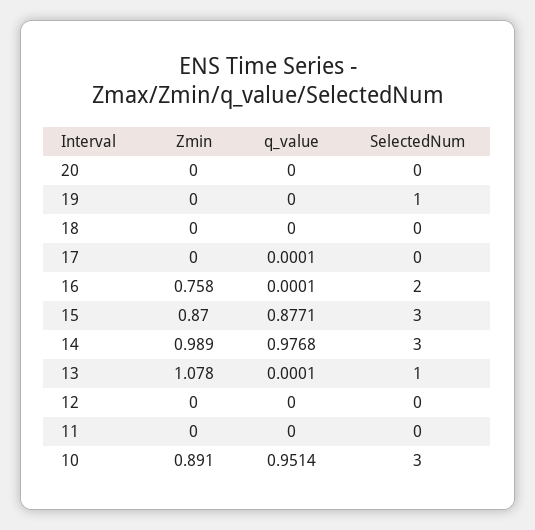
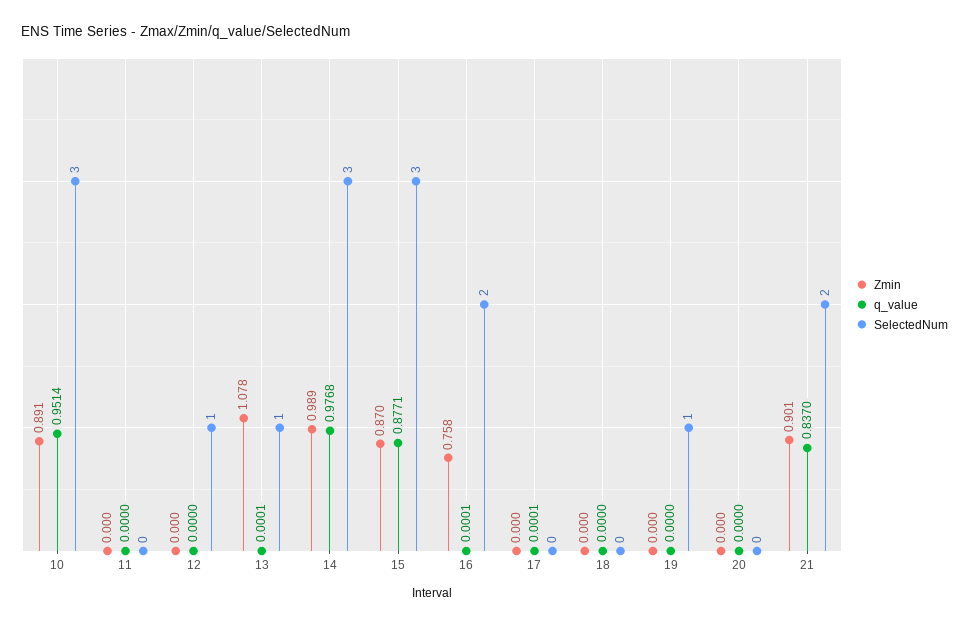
  {
    "Zmin": {
      "20": 0,
      "19": 0,
      "18": 0,
      "17": 0,
      "16": 0.758,
      "15": 0.87,
      "14": 0.989,
      "13": 1.078,
      "12": 0,
      "11": 0,
-     "10": 0.891
+     "10": 0.891,
+     "21": 0.901
    },
    "q_value": {
      "20": 0,
      "19": 0,
      "18": 0,
      "17": 0.0001,
      "16": 0.0001,
      "15": 0.8771,
      "14": 0.9768,
      "13": 0.0001,
      "12": 0,
      "11": 0,
-     "10": 0.9514
+     "10": 0.9514,
+     "21": 0.837
    },
    "SelectedNum": {
      "20": 0,
      "19": 1,
      "18": 0,
      "17": 0,
      "16": 2,
      "15": 3,
      "14": 3,
      "13": 1,
-     "12": 0,
+     "12": 1,
      "11": 0,
-     "10": 3
+     "10": 3,
+     "21": 2
    }
  }

